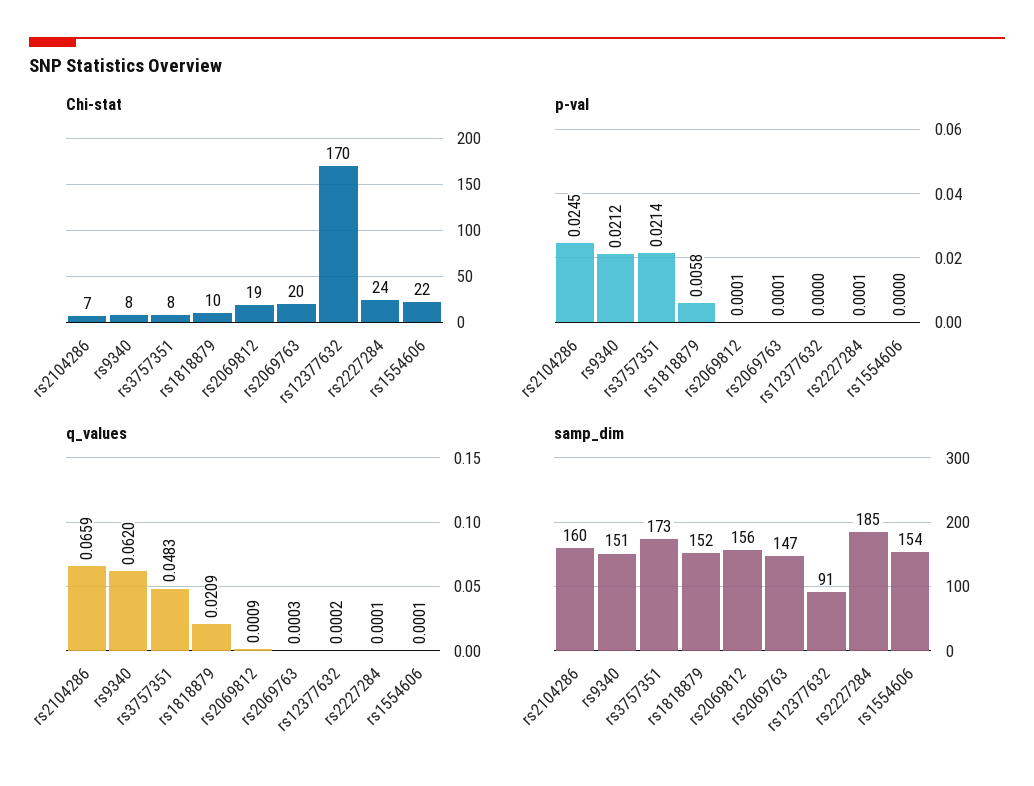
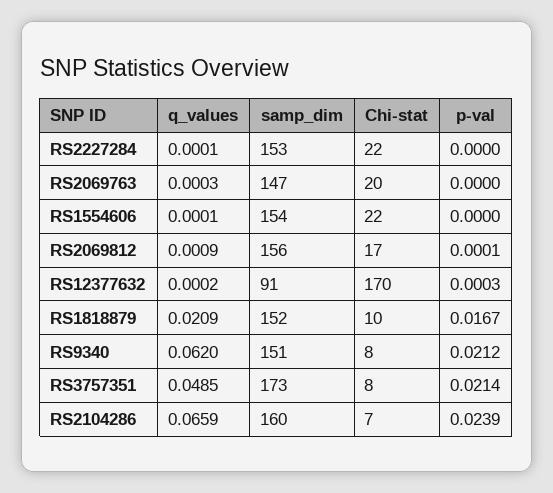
  {
    "Chi-stat": {
      "rs2104286": 7,
      "rs9340": 8,
      "rs3757351": 8,
      "rs1818879": 10,
-     "rs2069812": 19,
+     "rs2069812": 17,
      "rs2069763": 20,
      "rs12377632": 170,
-     "rs2227284": 24,
+     "rs2227284": 22,
      "rs1554606": 22
    },
    "p-val": {
-     "rs2104286": 0.0245,
+     "rs2104286": 0.0239,
      "rs9340": 0.0212,
      "rs3757351": 0.0214,
-     "rs1818879": 0.0058,
+     "rs1818879": 0.0167,
      "rs2069812": 0.0001,
-     "rs2069763": 0.0001,
+     "rs2069763": 0,
-     "rs12377632": 0,
+     "rs12377632": 0.0003,
-     "rs2227284": 0.0001,
+     "rs2227284": 0,
      "rs1554606": 0
    },
    "q_values": {
      "rs2104286": 0.0659,
      "rs9340": 0.062,
-     "rs3757351": 0.0483,
+     "rs3757351": 0.0485,
      "rs1818879": 0.0209,
      "rs2069812": 0.0009,
      "rs2069763": 0.0003,
      "rs12377632": 0.0002,
      "rs2227284": 0.0001,
      "rs1554606": 0.0001
    },
    "samp_dim": {
      "rs2104286": 160,
      "rs9340": 151,
      "rs3757351": 173,
      "rs1818879": 152,
      "rs2069812": 156,
      "rs2069763": 147,
      "rs12377632": 91,
-     "rs2227284": 185,
+     "rs2227284": 153,
      "rs1554606": 154
    }
  }

